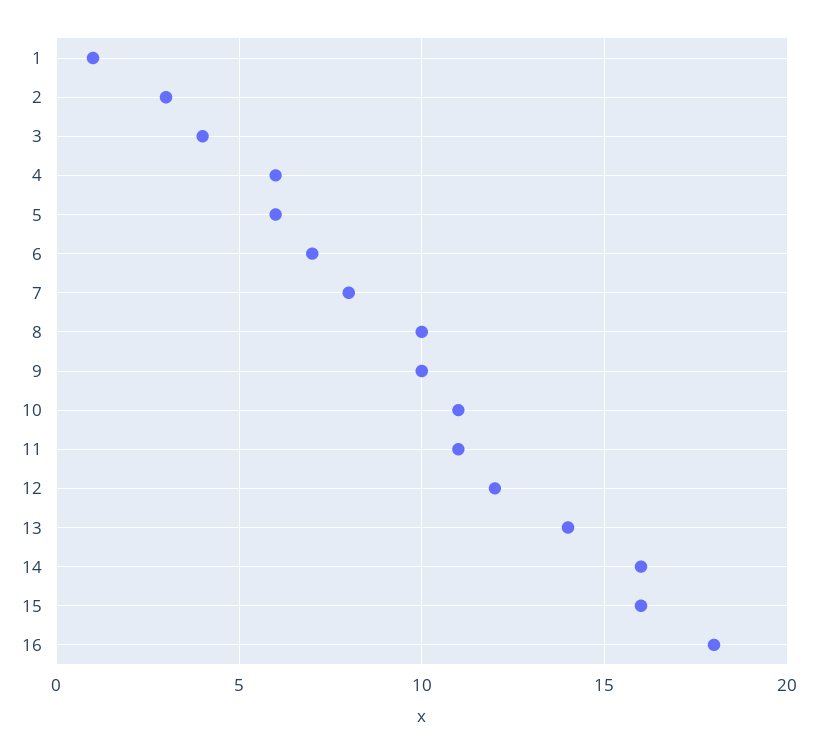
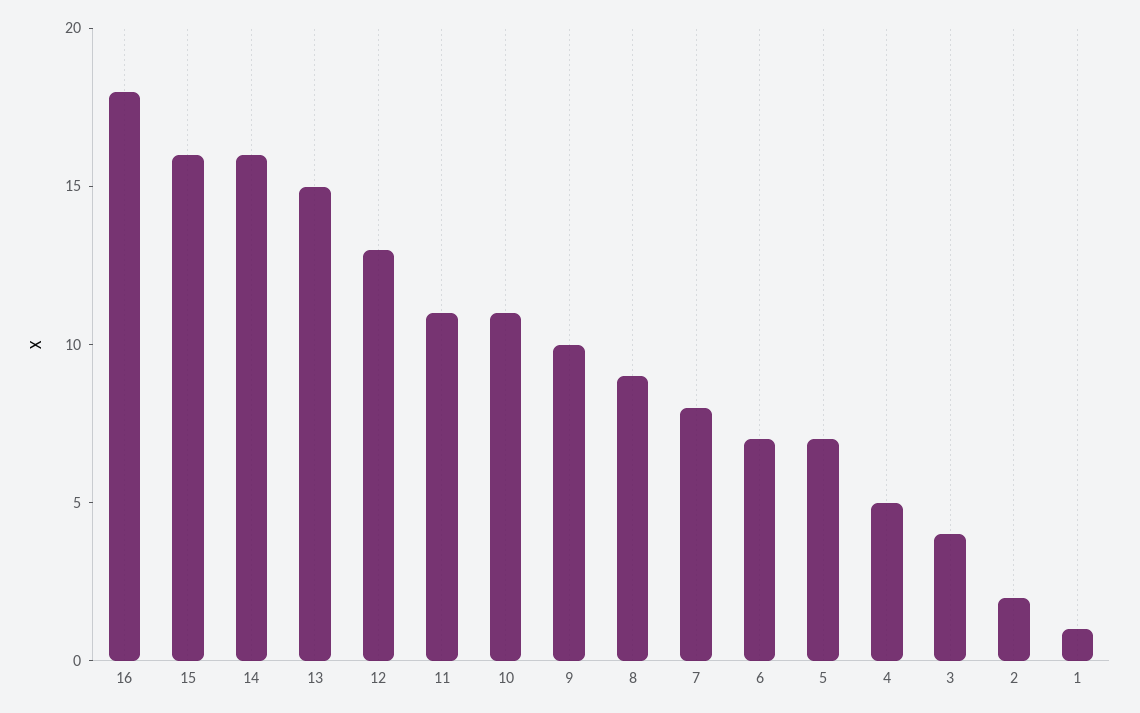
  {
    "1": 1,
-   "2": 3,
+   "2": 2,
    "3": 4,
-   "4": 6,
+   "4": 5,
-   "5": 6,
+   "5": 7,
    "6": 7,
    "7": 8,
-   "8": 10,
+   "8": 9,
    "9": 10,
    "10": 11,
    "11": 11,
-   "12": 12,
+   "12": 13,
-   "13": 14,
+   "13": 15,
    "14": 16,
    "15": 16,
    "16": 18
  }

